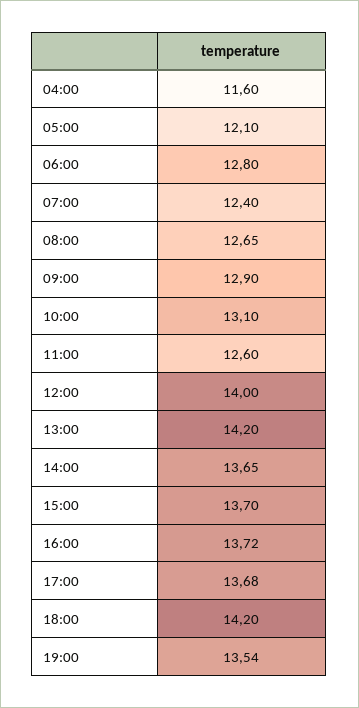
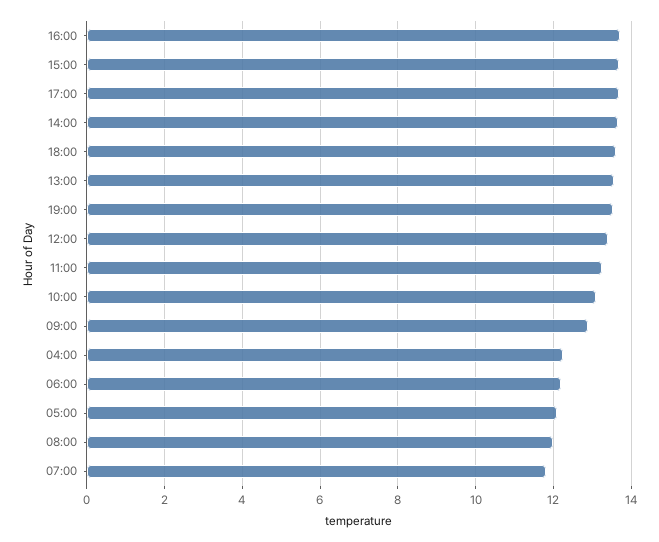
  {
-   "04:00": 11.6,
+   "04:00": 12.2,
    "05:00": 12.1,
-   "06:00": 12.8,
+   "06:00": 12.2,
-   "07:00": 12.4,
+   "07:00": 11.8,
-   "08:00": 12.65,
+   "08:00": 12,
    "09:00": 12.9,
    "10:00": 13.1,
-   "11:00": 12.6,
+   "11:00": 13.2,
-   "12:00": 14,
+   "12:00": 13.4,
-   "13:00": 14.2,
+   "13:00": 13.6,
    "14:00": 13.65,
    "15:00": 13.7,
    "16:00": 13.72,
    "17:00": 13.68,
-   "18:00": 14.2,
+   "18:00": 13.6,
    "19:00": 13.54
  }

